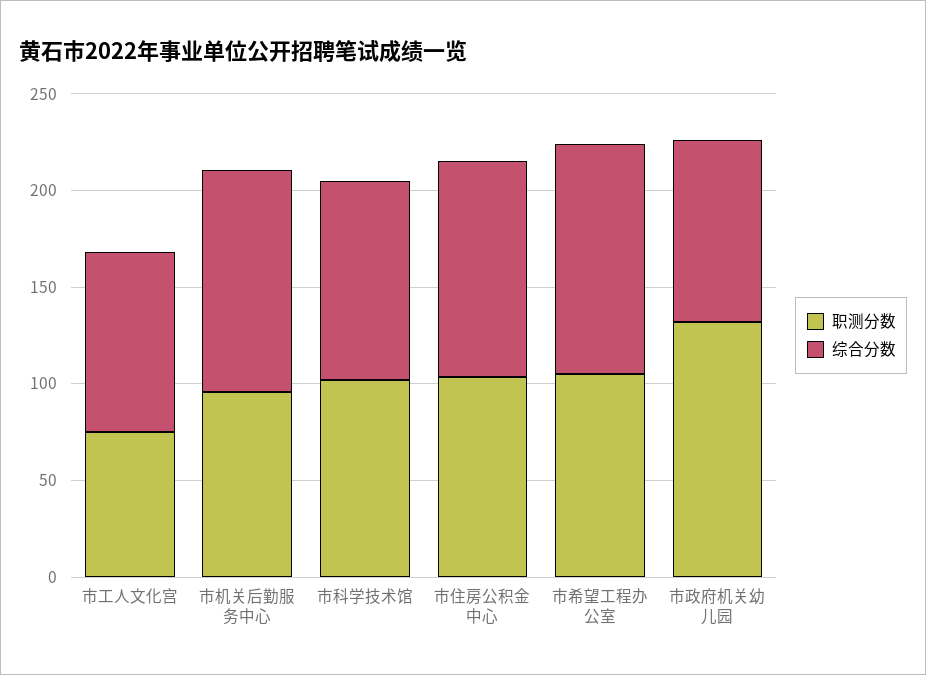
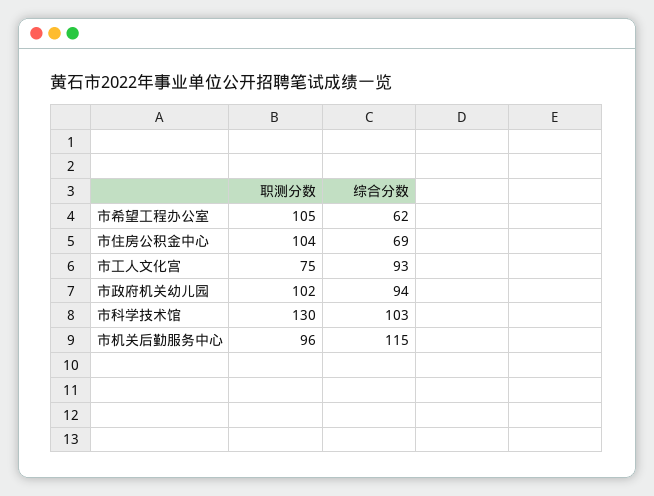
  {
    "职测分数": {
      "市工人文化宫": 75,
      "市机关后勤服务中心": 96,
-     "市科学技术馆": 100,
+     "市科学技术馆": 130,
      "市住房公积金中心": 104,
      "市希望工程办公室": 105,
-     "市政府机关幼儿园": 130
+     "市政府机关幼儿园": 102
    },
    "综合分数": {
      "市工人文化宫": 93,
      "市机关后勤服务中心": 115,
      "市科学技术馆": 103,
-     "市住房公积金中心": 110,
+     "市住房公积金中心": 69,
-     "市希望工程办公室": 120,
+     "市希望工程办公室": 62,
      "市政府机关幼儿园": 94
    }
  }

